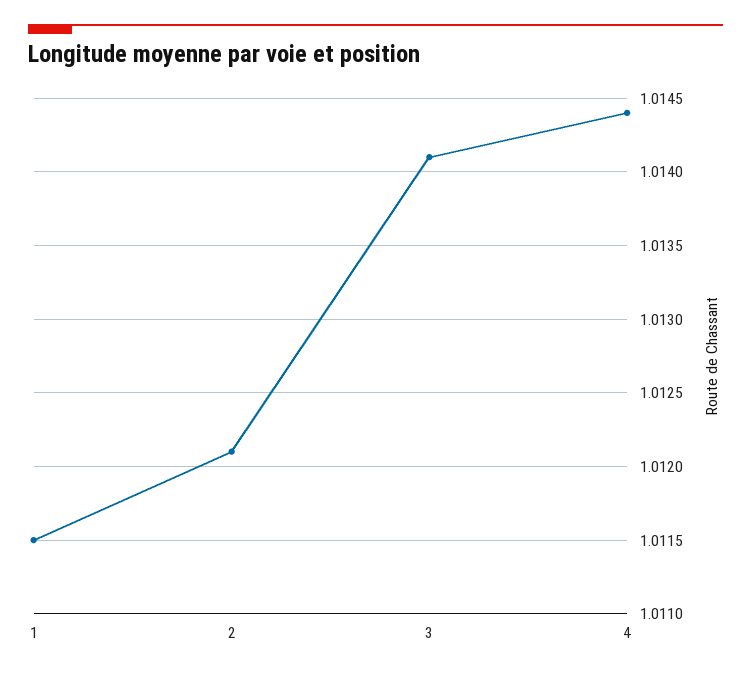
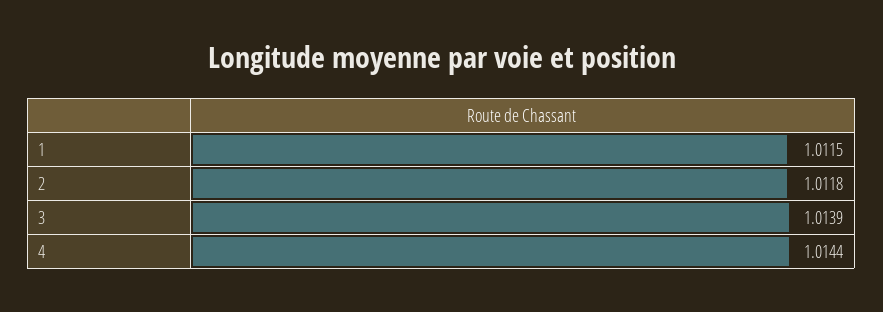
  {
    "1": 1.0115,
-   "2": 1.0121,
+   "2": 1.0118,
-   "3": 1.0141,
+   "3": 1.0139,
    "4": 1.0144
  }

